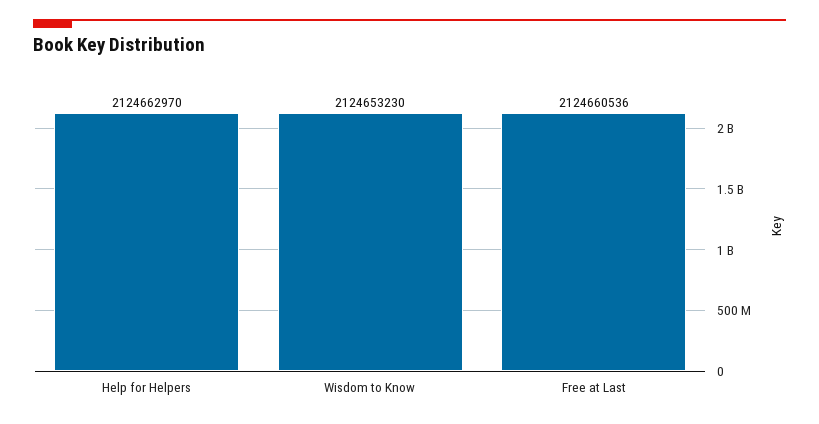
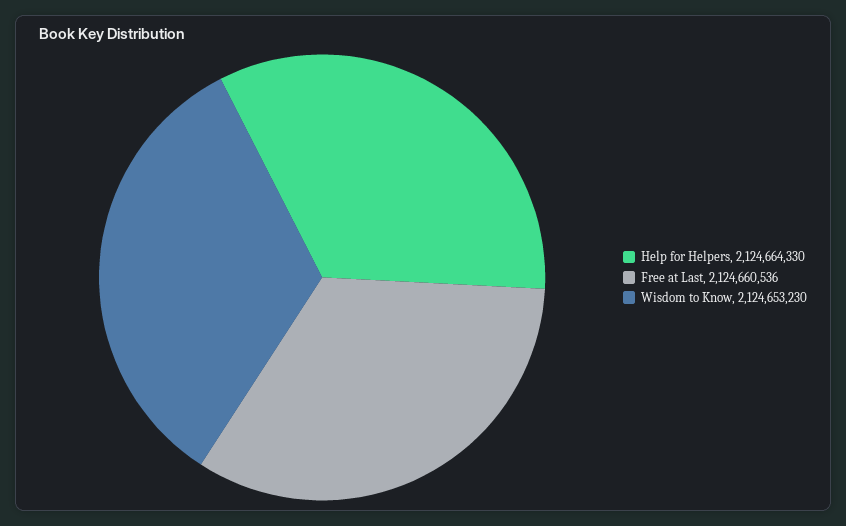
  {
-   "Help for Helpers": 2124662970,
+   "Help for Helpers": 2124664330,
    "Wisdom to Know": 2124653230,
    "Free at Last": 2124660536
  }

